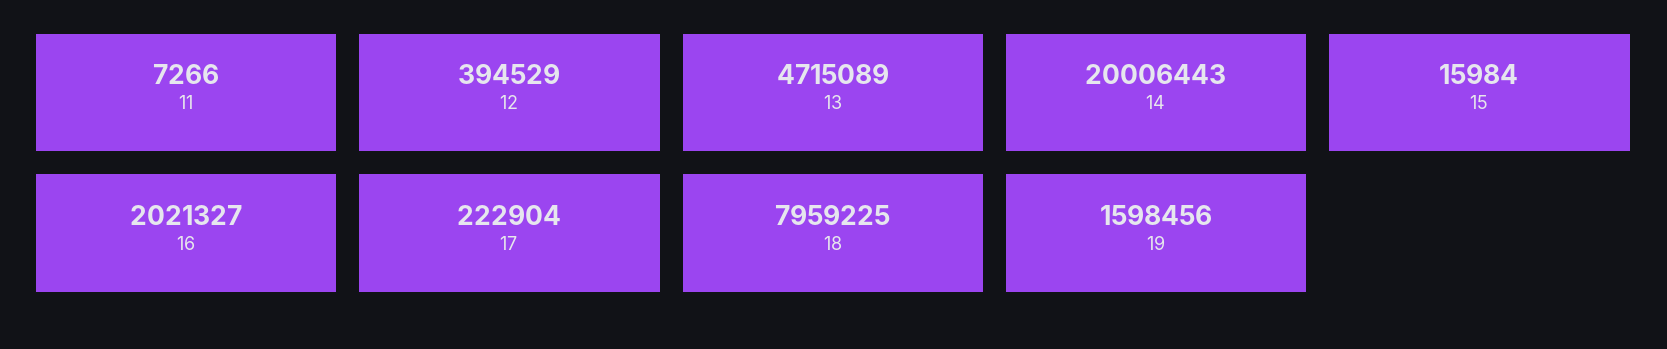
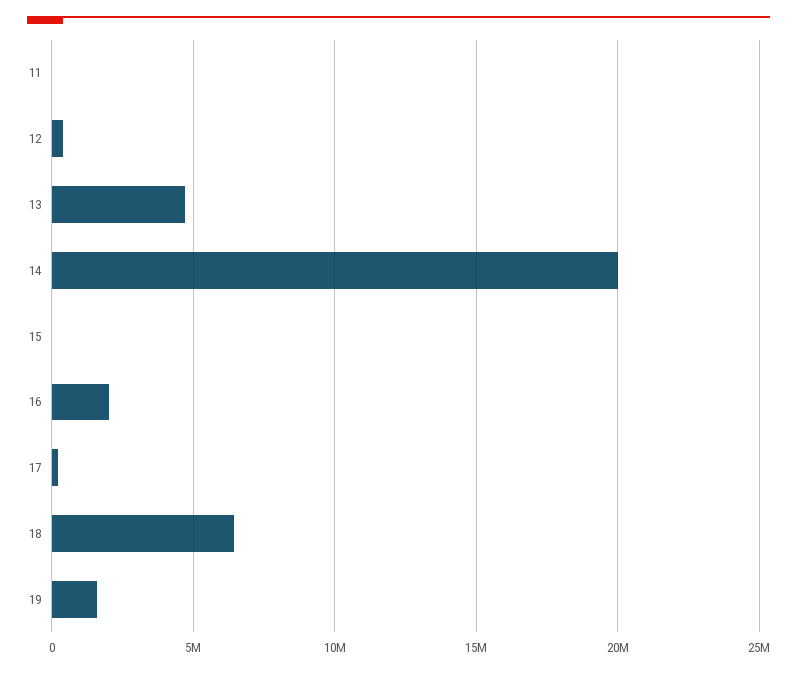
  {
    "11": 7266,
    "12": 394529,
    "13": 4715089,
    "14": 20006443,
    "15": 15984,
    "16": 2021327,
    "17": 222904,
-   "18": 7959225,
+   "18": 6500000,
    "19": 1598456
  }

